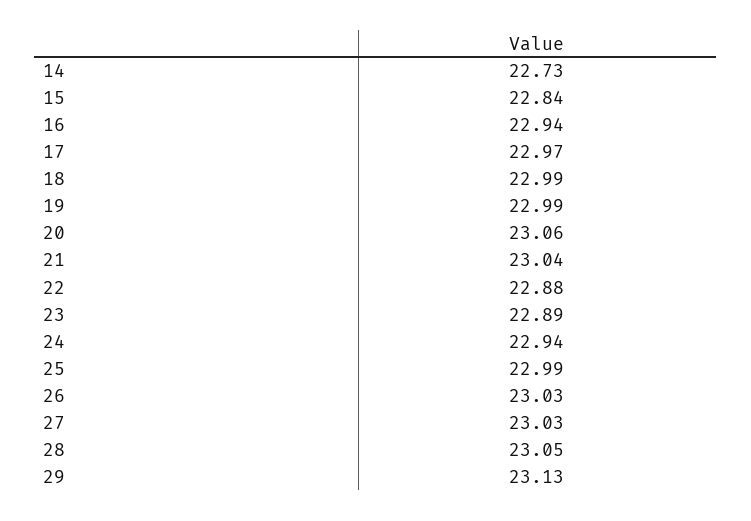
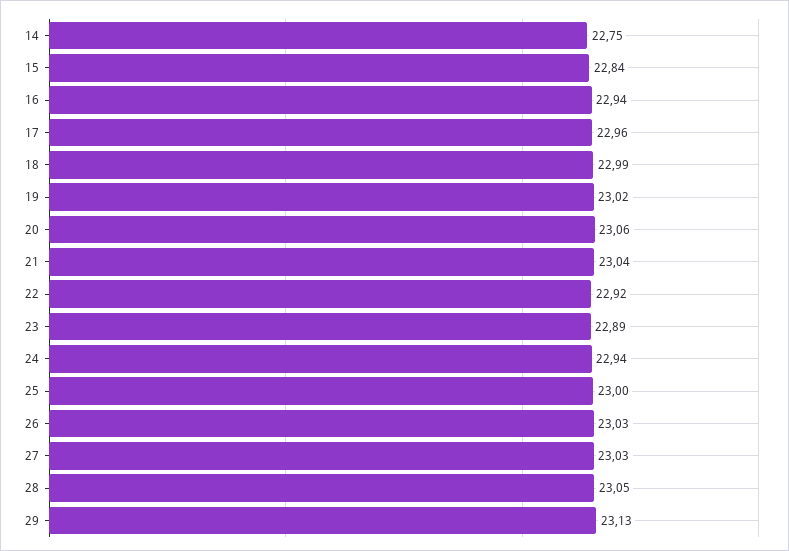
  {
-   "14": 22.73,
+   "14": 22.75,
    "15": 22.84,
    "16": 22.94,
-   "17": 22.97,
+   "17": 22.96,
    "18": 22.99,
-   "19": 22.99,
+   "19": 23.02,
    "20": 23.06,
    "21": 23.04,
-   "22": 22.88,
+   "22": 22.92,
    "23": 22.89,
    "24": 22.94,
-   "25": 22.99,
+   "25": 23,
    "26": 23.03,
    "27": 23.03,
    "28": 23.05,
    "29": 23.13
  }

